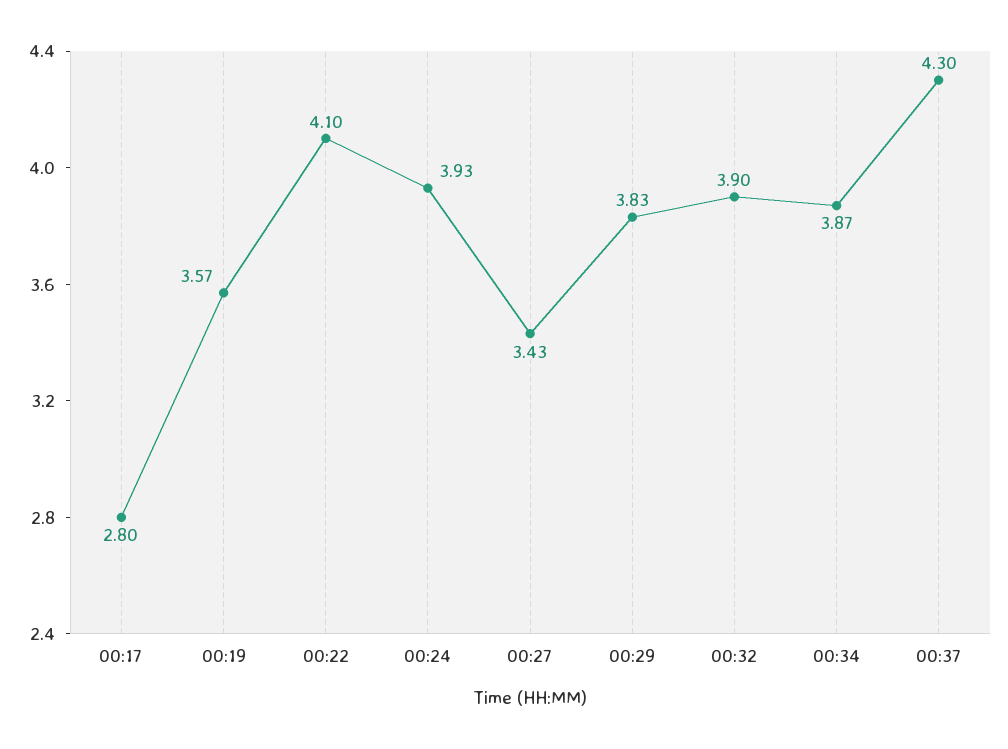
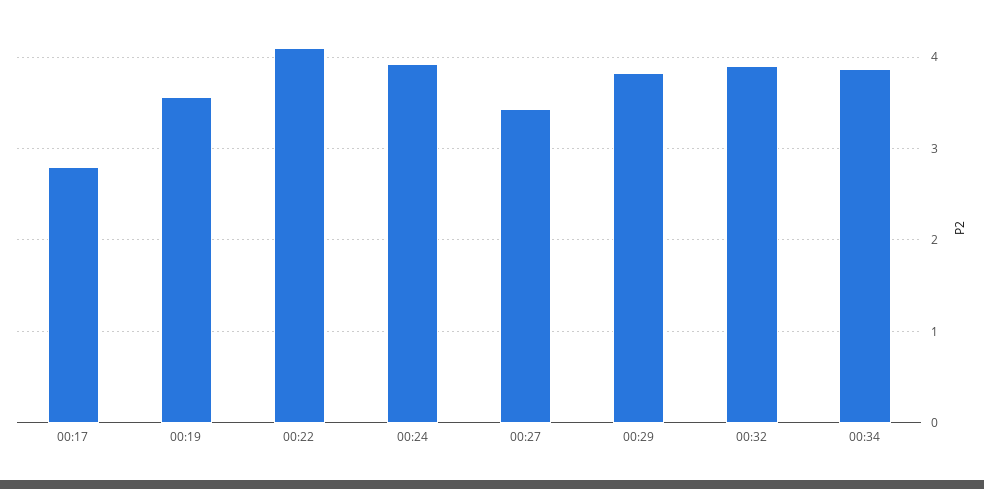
  {
    "00:17": 2.8,
    "00:19": 3.57,
    "00:22": 4.1,
    "00:24": 3.93,
    "00:27": 3.43,
    "00:29": 3.83,
    "00:32": 3.9,
-   "00:34": 3.87,
+   "00:34": 3.87
-   "00:37": 4.3
  }

